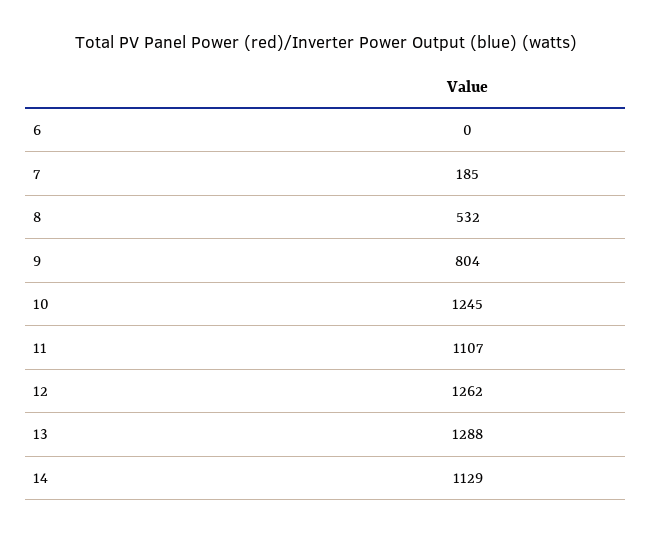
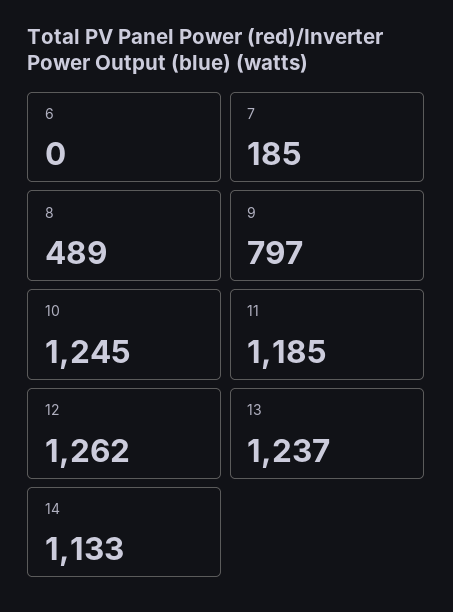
  {
    "6": 0,
    "7": 185,
-   "8": 532,
+   "8": 489,
-   "9": 804,
+   "9": 797,
    "10": 1245,
-   "11": 1107,
+   "11": 1185,
    "12": 1262,
-   "13": 1288,
+   "13": 1237,
-   "14": 1129
+   "14": 1133
  }

